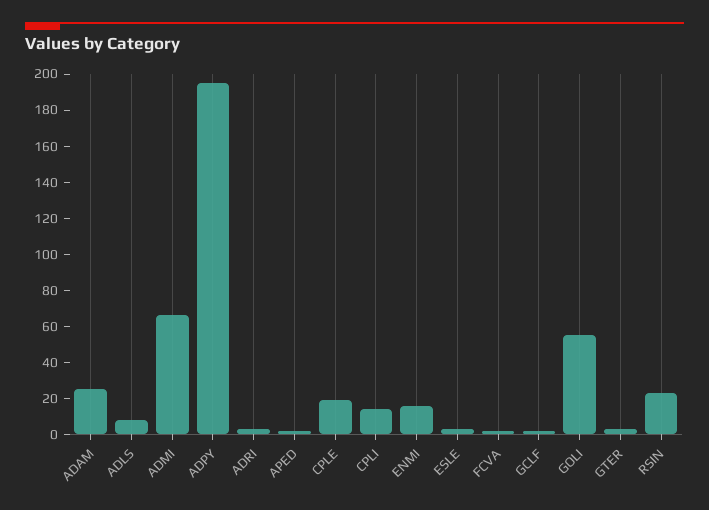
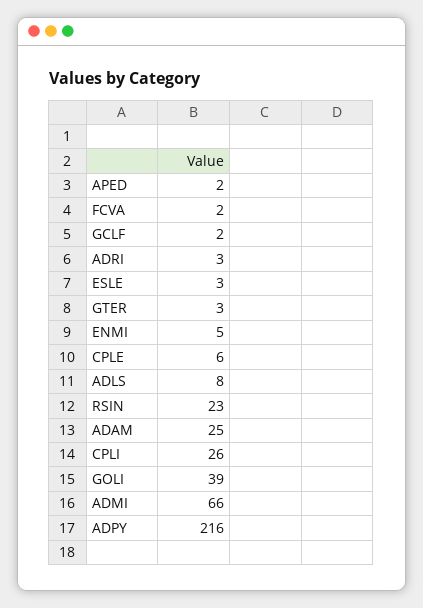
  {
    "ADAM": 25,
    "ADLS": 8,
    "ADMI": 66,
-   "ADPY": 195,
+   "ADPY": 216,
    "ADRI": 3,
    "APED": 2,
-   "CPLE": 20,
+   "CPLE": 6,
-   "CPLI": 15,
+   "CPLI": 26,
-   "ENMI": 15,
+   "ENMI": 5,
    "ESLE": 3,
    "FCVA": 2,
    "GCLF": 2,
-   "GOLI": 55,
+   "GOLI": 39,
    "GTER": 3,
    "RSIN": 23
  }

